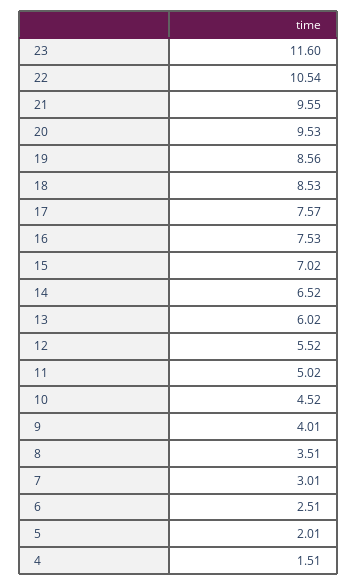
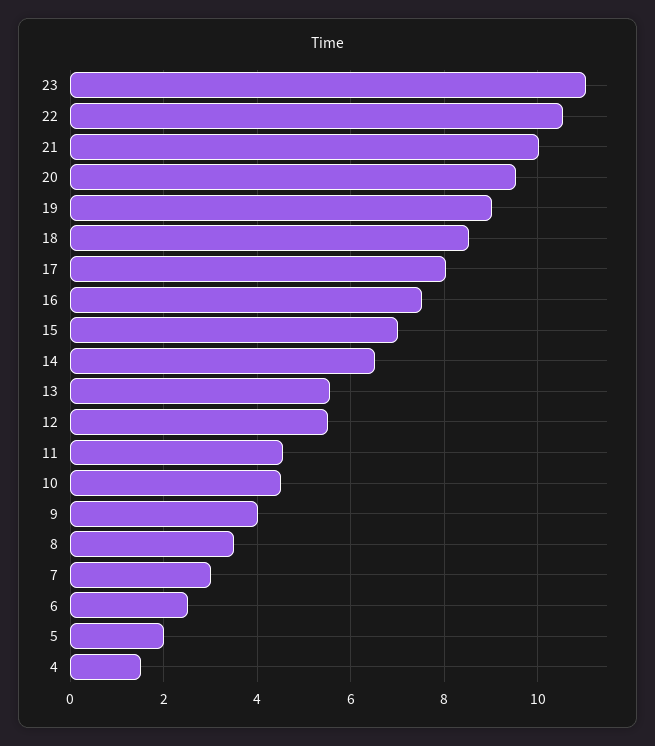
  {
-   "23": 11.6,
+   "23": 11,
    "22": 10.54,
-   "21": 9.55,
+   "21": 10,
    "20": 9.53,
-   "19": 8.56,
+   "19": 9,
    "18": 8.53,
-   "17": 7.57,
+   "17": 8,
    "16": 7.53,
    "15": 7.02,
    "14": 6.52,
-   "13": 6.02,
+   "13": 5.6,
    "12": 5.52,
-   "11": 5.02,
+   "11": 4.6,
    "10": 4.52,
    "9": 4.01,
    "8": 3.51,
    "7": 3.01,
    "6": 2.51,
    "5": 2.01,
    "4": 1.51
  }

